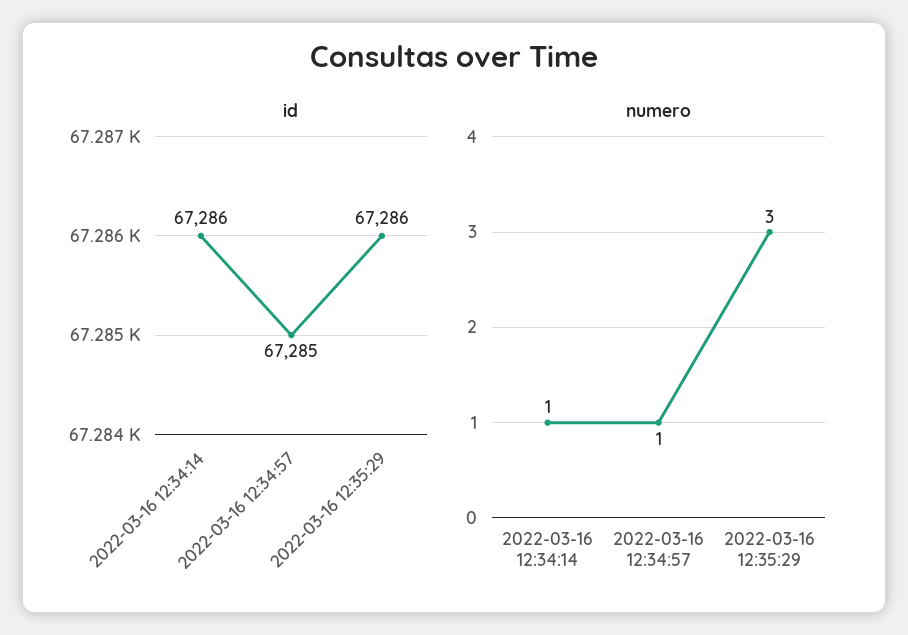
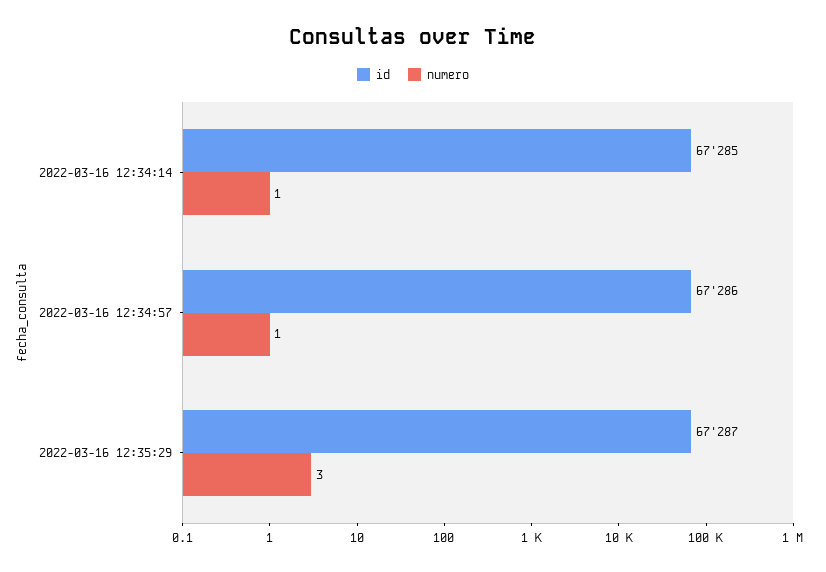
  {
    "id": {
-     "2022-03-16 12:34:14": 67286,
+     "2022-03-16 12:34:14": 67285,
-     "2022-03-16 12:34:57": 67285,
+     "2022-03-16 12:34:57": 67286,
-     "2022-03-16 12:35:29": 67286
+     "2022-03-16 12:35:29": 67287
    },
    "numero": {
      "2022-03-16 12:34:14": 1,
      "2022-03-16 12:34:57": 1,
      "2022-03-16 12:35:29": 3
    }
  }

